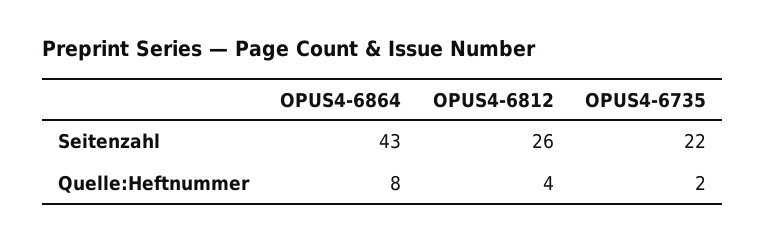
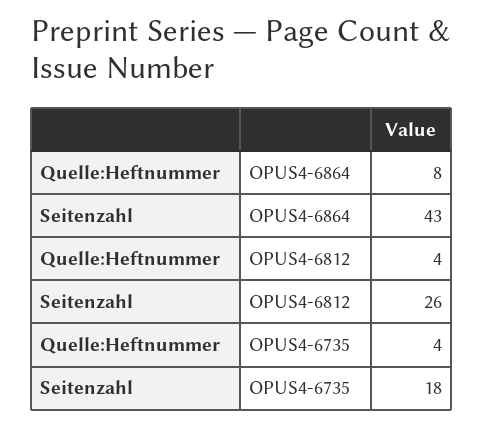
  {
    "OPUS4-6864": {
      "Seitenzahl": 43,
      "Quelle:Heftnummer": 8
    },
    "OPUS4-6812": {
      "Seitenzahl": 26,
      "Quelle:Heftnummer": 4
    },
    "OPUS4-6735": {
-     "Seitenzahl": 22,
+     "Seitenzahl": 18,
-     "Quelle:Heftnummer": 2
+     "Quelle:Heftnummer": 4
    }
  }

